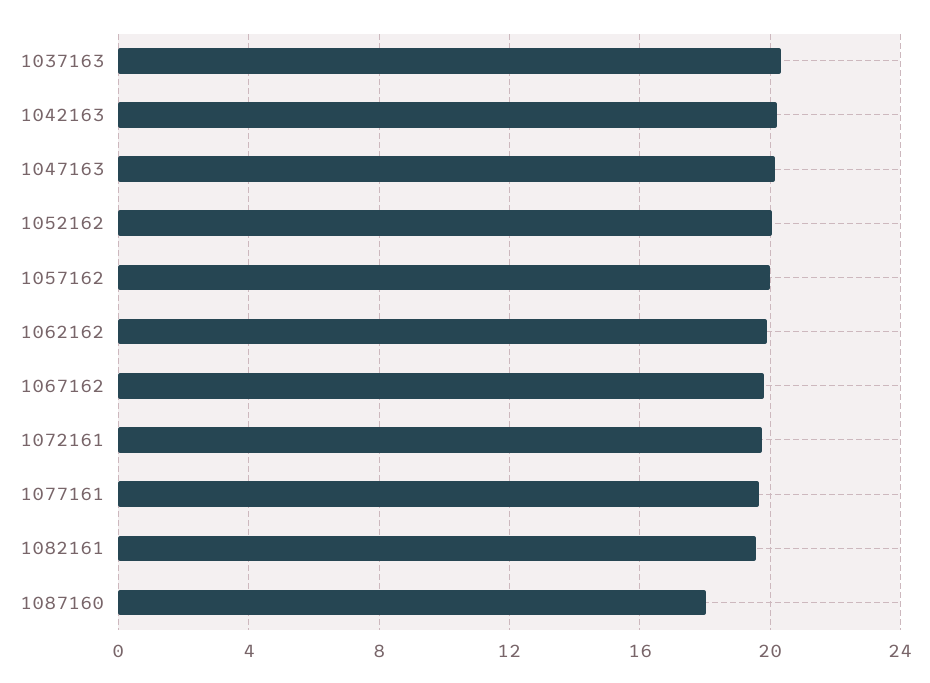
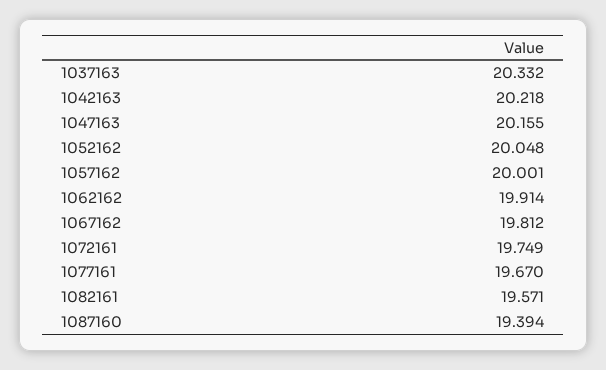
  {
    "1037163": 20.332,
    "1042163": 20.218,
    "1047163": 20.155,
    "1052162": 20.048,
    "1057162": 20.001,
    "1062162": 19.914,
    "1067162": 19.812,
    "1072161": 19.749,
    "1077161": 19.67,
    "1082161": 19.571,
-   "1087160": 18
+   "1087160": 19.394
  }

